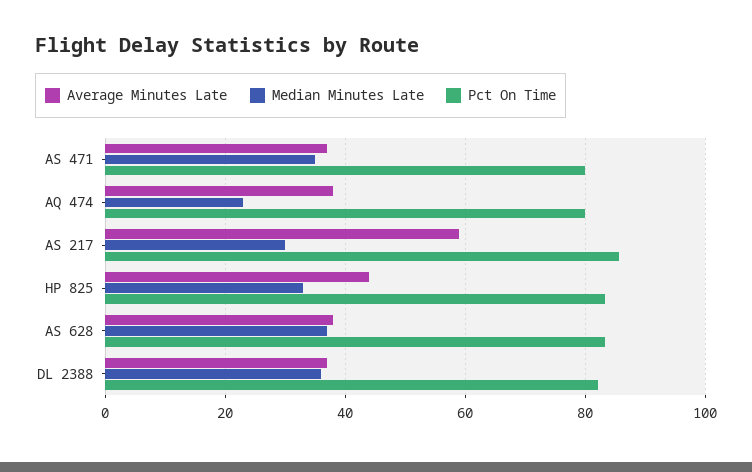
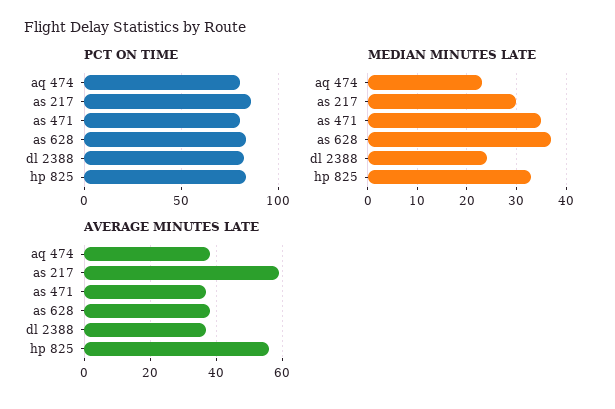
  {
    "Average Minutes Late": {
      "AS 471": 38,
      "AQ 474": 38,
      "AS 217": 60,
-     "HP 825": 44,
+     "HP 825": 55,
      "AS 628": 38,
      "DL 2388": 38
    },
    "Median Minutes Late": {
      "AS 471": 36,
      "AQ 474": 24,
      "AS 217": 30,
      "HP 825": 34,
      "AS 628": 38,
-     "DL 2388": 36
+     "DL 2388": 25
    },
    "Pct On Time": {
      "AS 471": 80,
      "AQ 474": 80,
      "AS 217": 86,
      "HP 825": 84,
      "AS 628": 84,
      "DL 2388": 82
    }
  }

